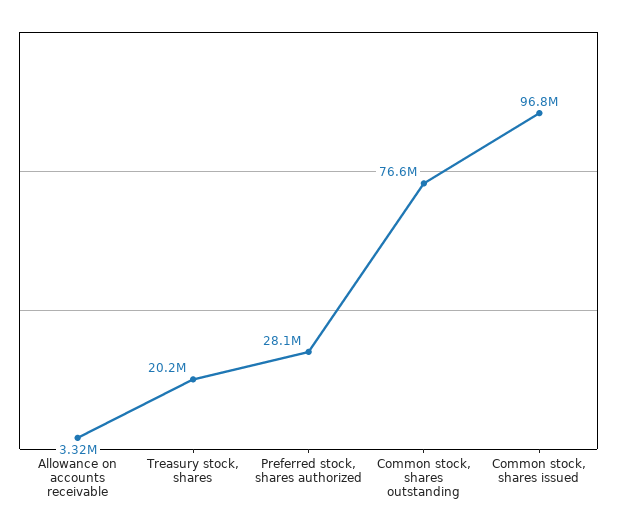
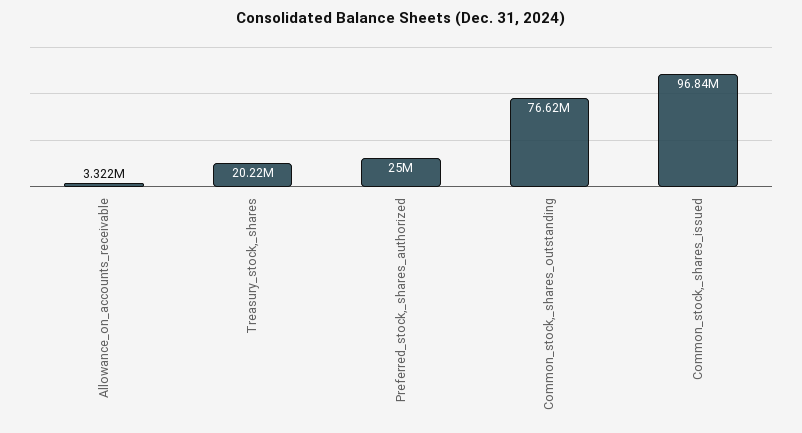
  {
    "Allowance on accounts receivable": 3322000,
    "Treasury stock, shares": 20220000,
-   "Preferred stock, shares authorized": 28100000,
+   "Preferred stock, shares authorized": 25000000,
    "Common stock, shares outstanding": 76620000,
    "Common stock, shares issued": 96840000
  }

